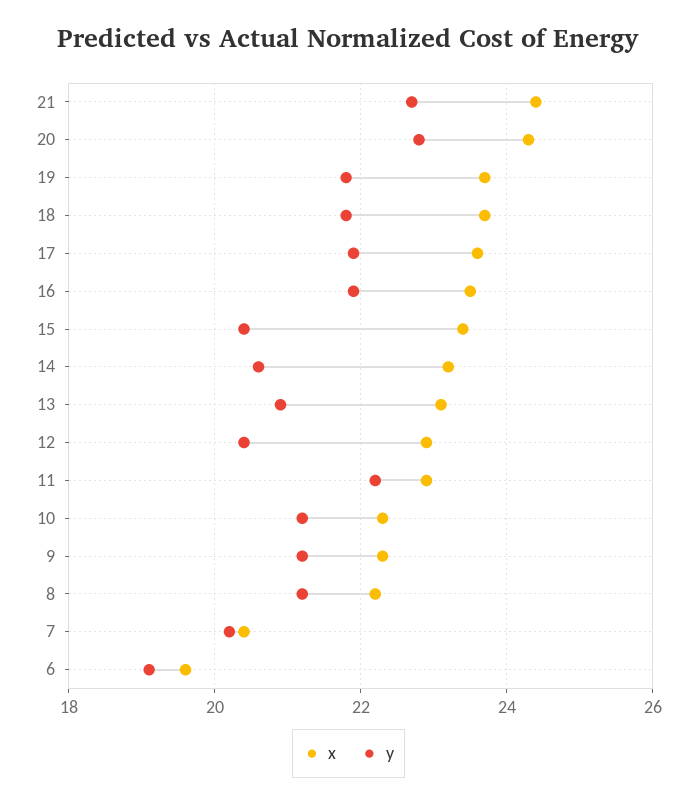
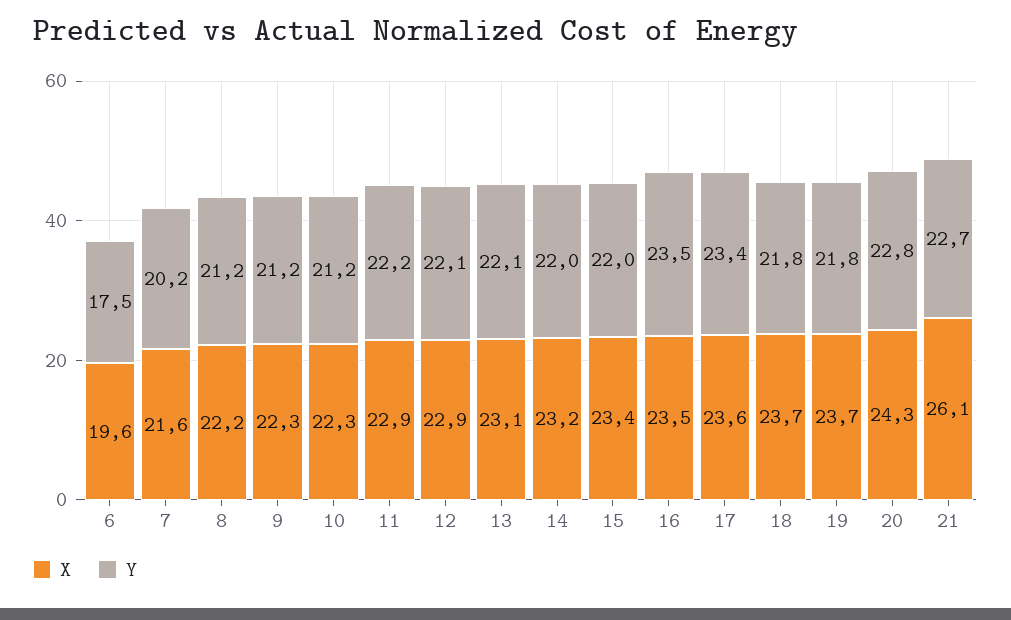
  {
    "x": {
-     "21": 24.5,
+     "21": 26.1,
      "20": 24.3,
      "19": 23.7,
      "18": 23.7,
      "17": 23.6,
      "16": 23.5,
      "15": 23.4,
      "14": 23.2,
      "13": 23.1,
      "12": 22.9,
      "11": 22.9,
      "10": 22.3,
      "9": 22.3,
      "8": 22.2,
-     "7": 20.5,
+     "7": 21.6,
      "6": 19.6
    },
    "y": {
      "21": 22.7,
      "20": 22.8,
      "19": 21.8,
      "18": 21.8,
-     "17": 22,
+     "17": 23.4,
-     "16": 22,
+     "16": 23.5,
-     "15": 20.5,
+     "15": 22,
-     "14": 20.5,
+     "14": 22,
-     "13": 21,
+     "13": 22.1,
-     "12": 20.5,
+     "12": 22.1,
      "11": 22.2,
      "10": 21.2,
      "9": 21.2,
      "8": 21.2,
      "7": 20.2,
-     "6": 19
+     "6": 17.5
    }
  }

